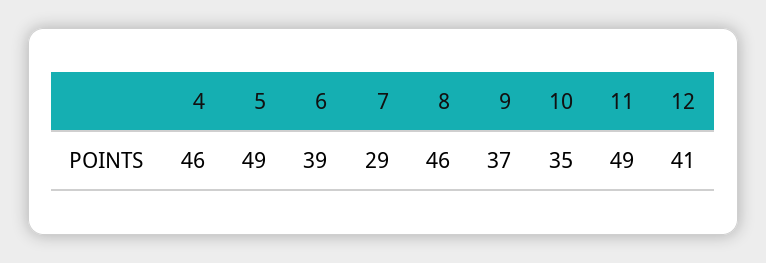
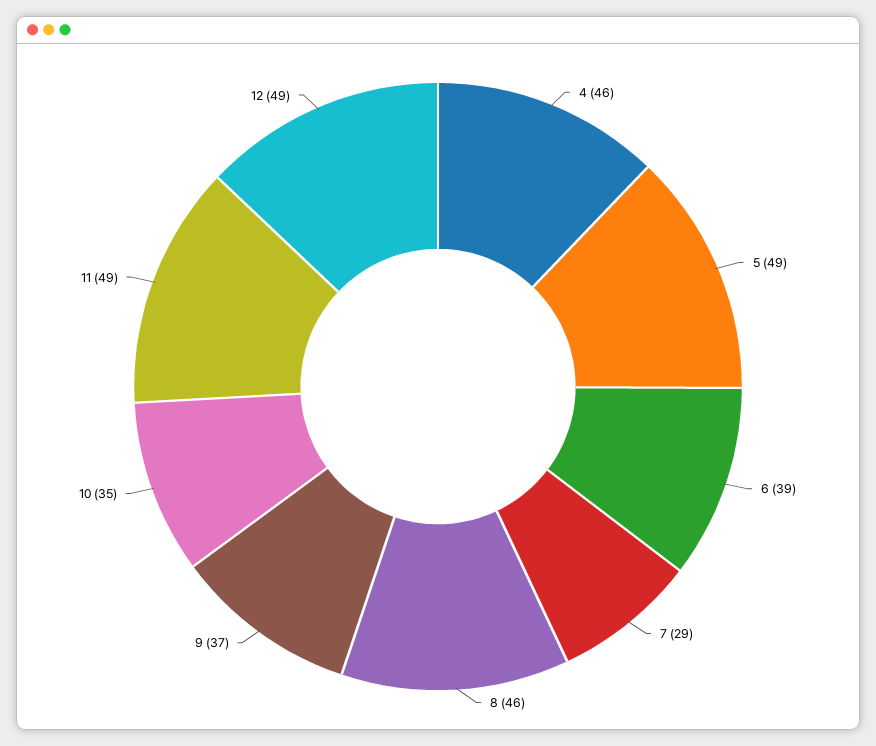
  {
    "4": 46,
    "5": 49,
    "6": 39,
    "7": 29,
    "8": 46,
    "9": 37,
    "10": 35,
    "11": 49,
-   "12": 41
+   "12": 49
  }

